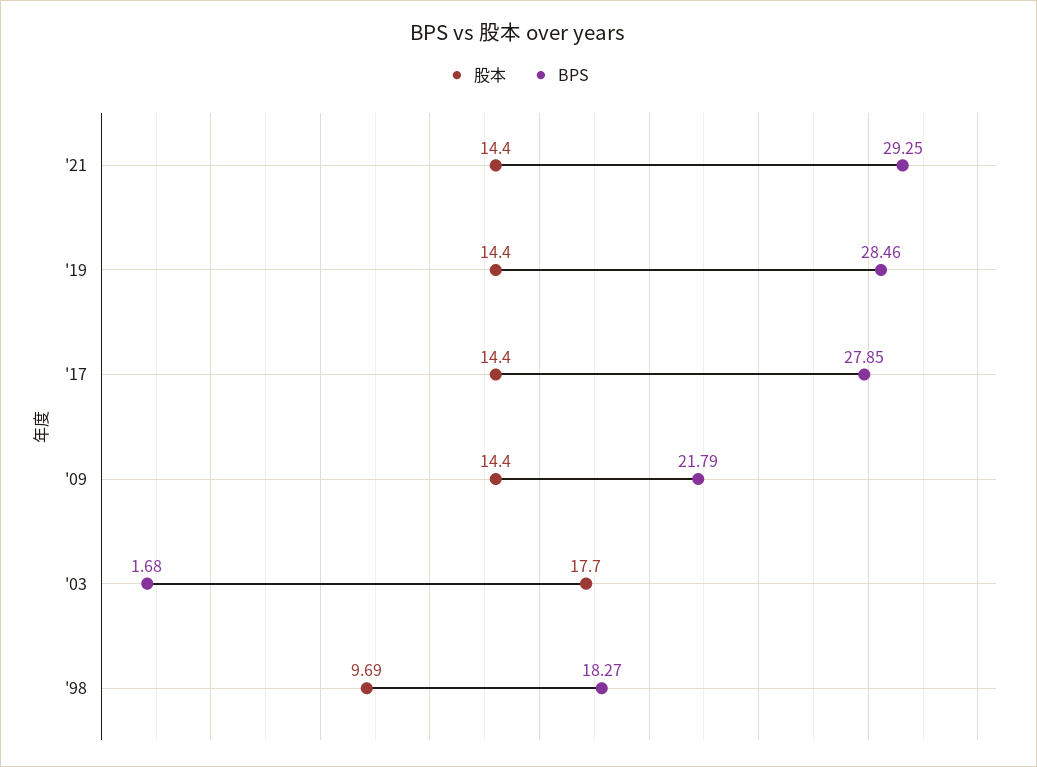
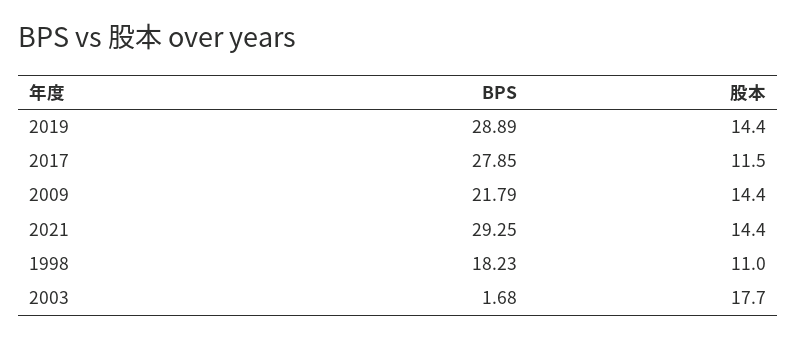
  {
    "股本": {
      "'21": 14.4,
      "'19": 14.4,
-     "'17": 14.4,
+     "'17": 11.5,
      "'09": 14.4,
      "'03": 17.7,
-     "'98": 9.69
+     "'98": 11
    },
    "BPS": {
      "'21": 29.25,
-     "'19": 28.46,
+     "'19": 28.89,
      "'17": 27.85,
      "'09": 21.79,
      "'03": 1.68,
-     "'98": 18.27
+     "'98": 18.23
    }
  }

